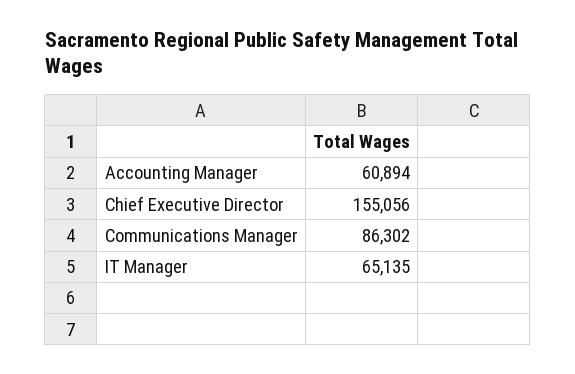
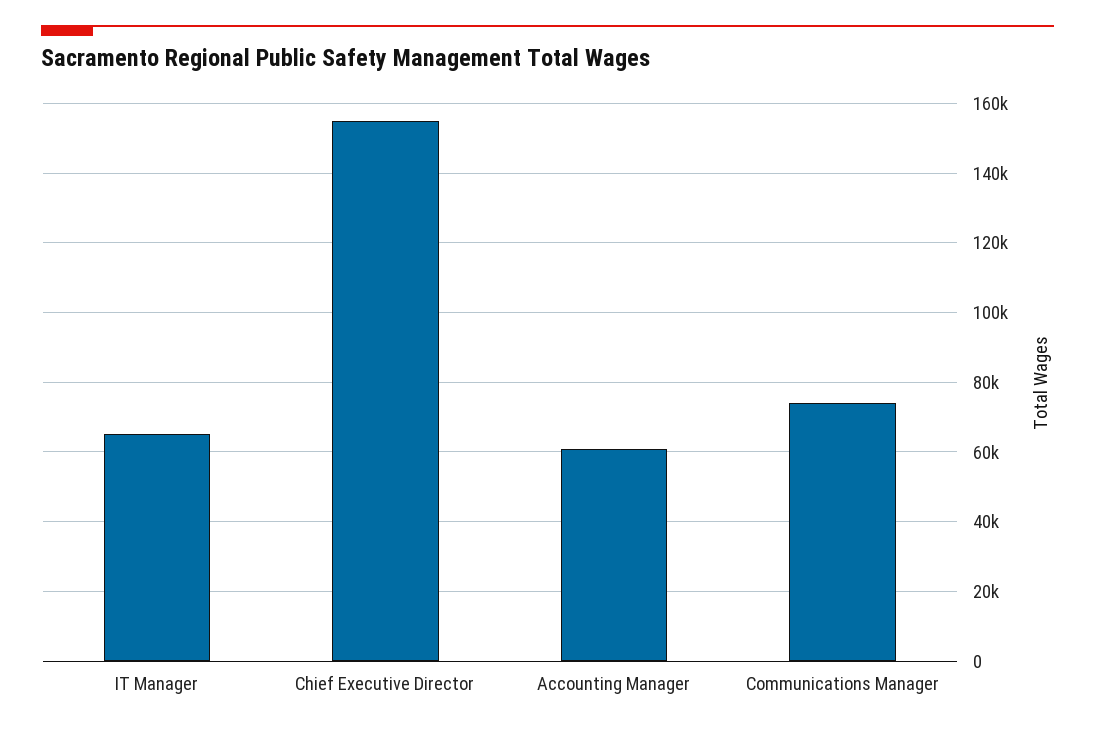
  {
    "Accounting Manager": 60894,
    "Chief Executive Director": 155056,
-   "Communications Manager": 86302,
+   "Communications Manager": 74000,
    "IT Manager": 65135
  }

